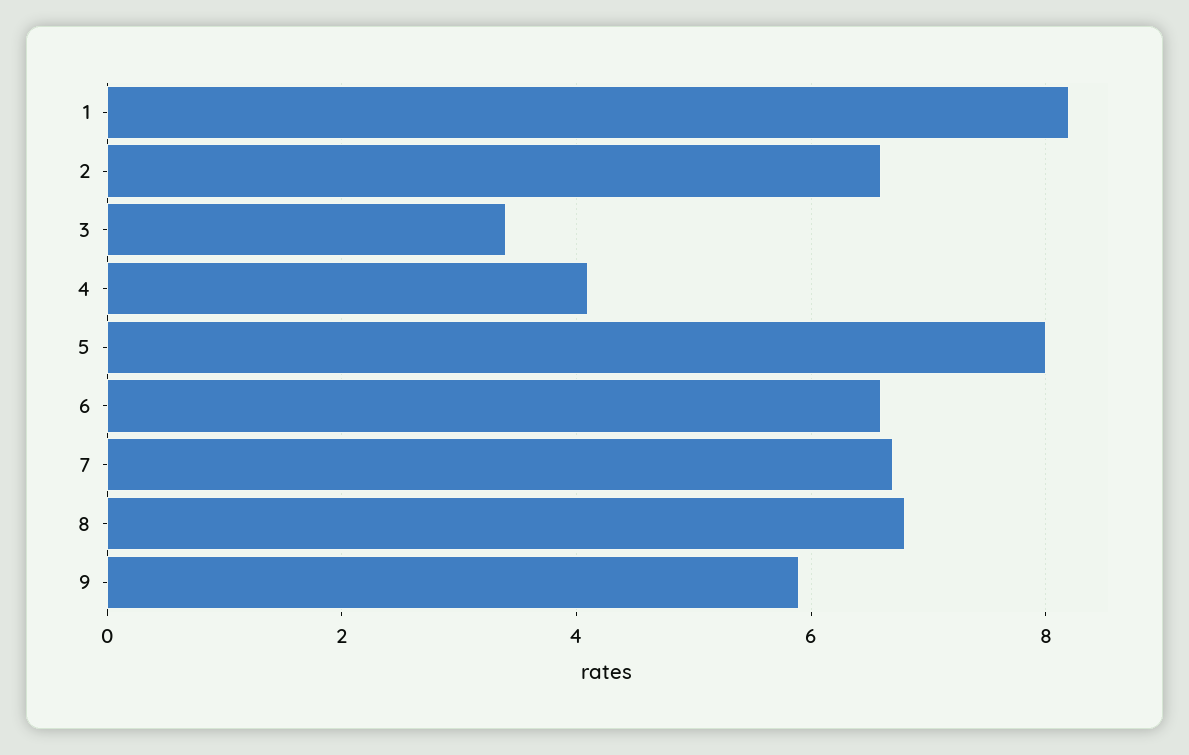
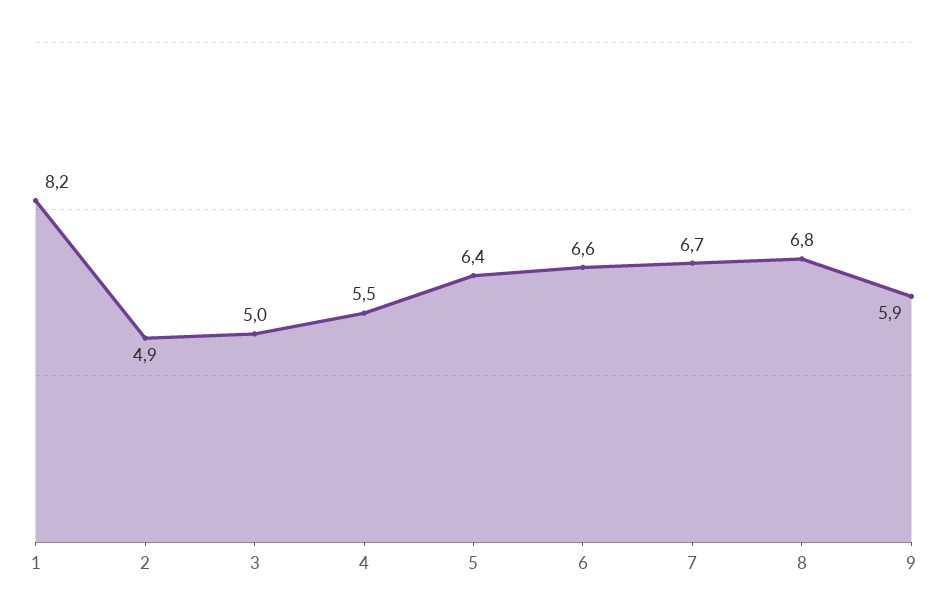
  {
    "1": 8.2,
-   "2": 6.5,
+   "2": 4.9,
-   "3": 3.5,
+   "3": 5,
-   "4": 4,
+   "4": 5.5,
-   "5": 8,
+   "5": 6.4,
    "6": 6.6,
    "7": 6.7,
    "8": 6.8,
    "9": 5.9
  }

